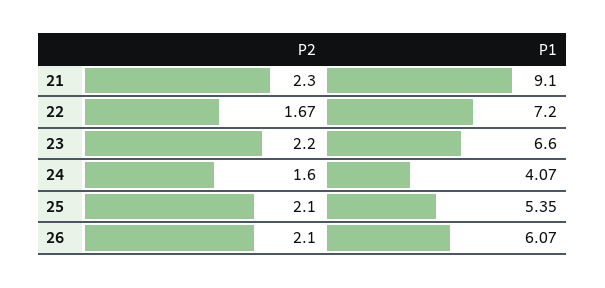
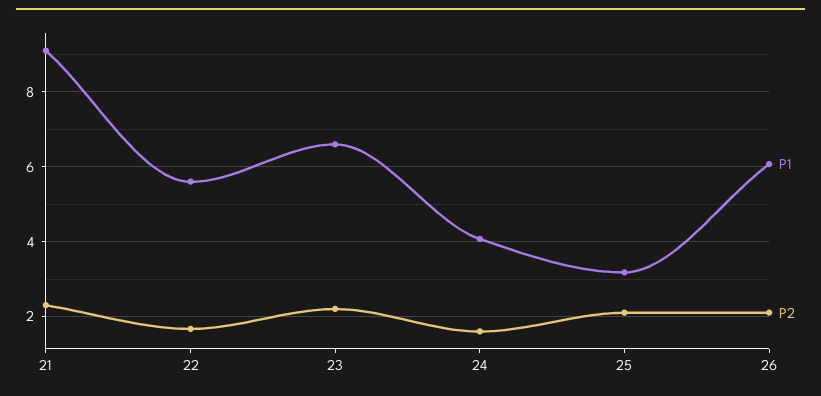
  {
    "P2": {
      "21": 2.3,
      "22": 1.67,
      "23": 2.2,
      "24": 1.6,
      "25": 2.1,
      "26": 2.1
    },
    "P1": {
      "21": 9.1,
-     "22": 7.2,
+     "22": 5.6,
      "23": 6.6,
      "24": 4.07,
-     "25": 5.35,
+     "25": 3.2,
      "26": 6.07
    }
  }

